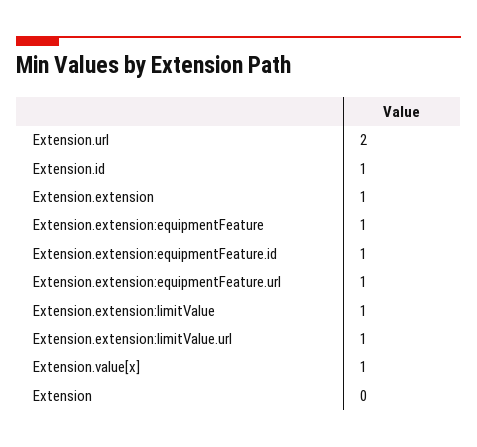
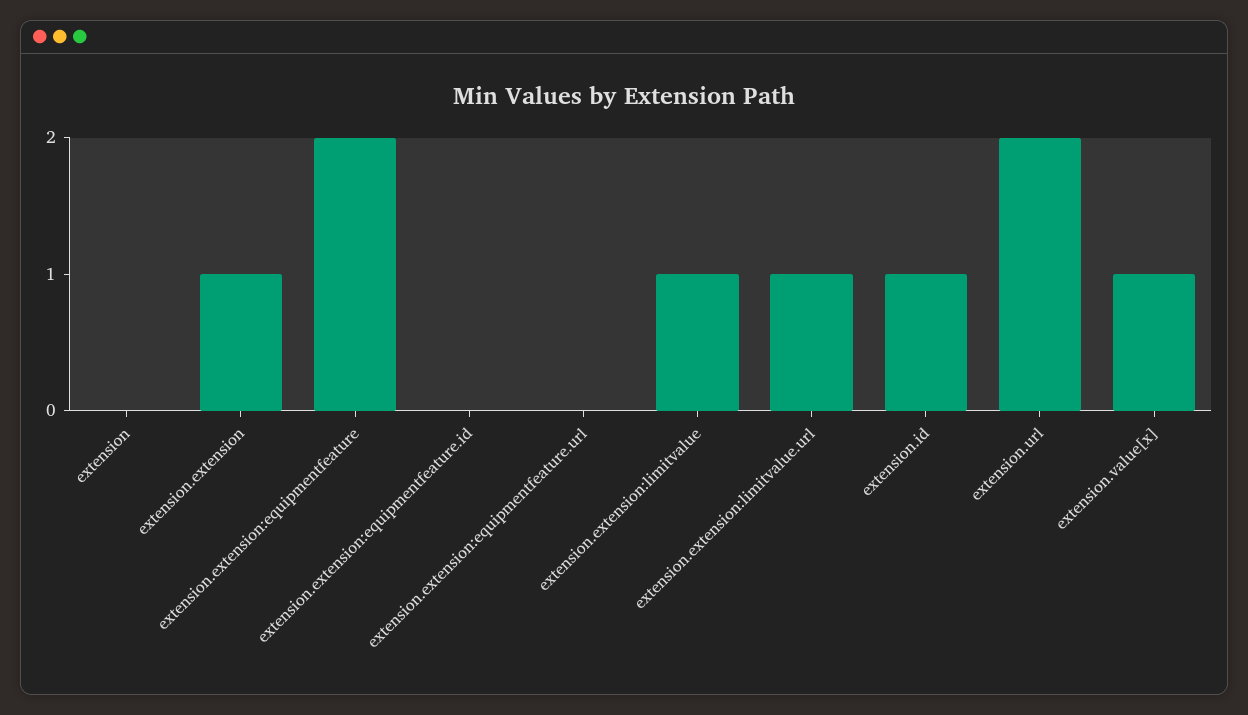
  {
    "Extension.url": 2,
    "Extension.id": 1,
    "Extension.extension": 1,
-   "Extension.extension:equipmentFeature": 1,
+   "Extension.extension:equipmentFeature": 2,
-   "Extension.extension:equipmentFeature.id": 1,
+   "Extension.extension:equipmentFeature.id": 0,
-   "Extension.extension:equipmentFeature.url": 1,
+   "Extension.extension:equipmentFeature.url": 0,
    "Extension.extension:limitValue": 1,
    "Extension.extension:limitValue.url": 1,
    "Extension.value[x]": 1,
    "Extension": 0
  }

